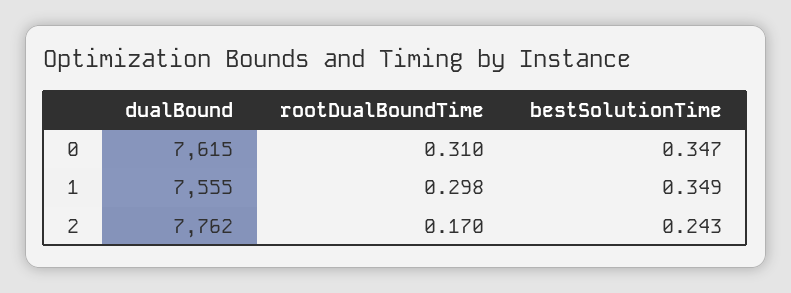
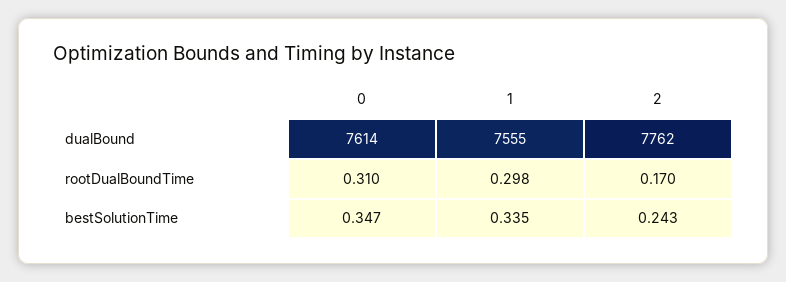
  {
    "dualBound": {
-     "0": 7615,
+     "0": 7614,
      "1": 7555,
      "2": 7762
    },
    "rootDualBoundTime": {
      "0": 0.31,
      "1": 0.298,
      "2": 0.17
    },
    "bestSolutionTime": {
      "0": 0.347,
-     "1": 0.349,
+     "1": 0.335,
      "2": 0.243
    }
  }

